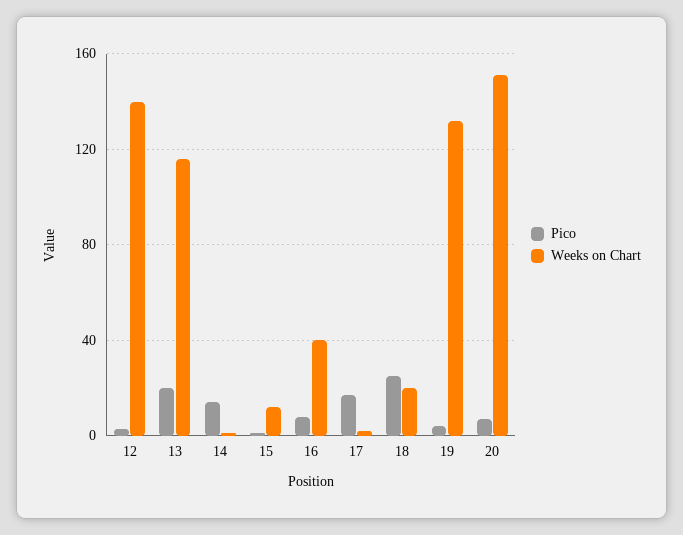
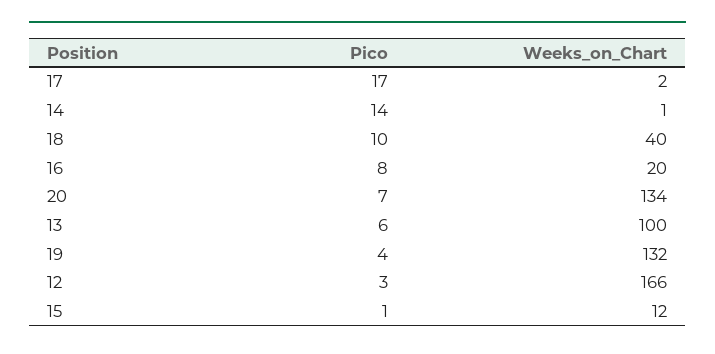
  {
    "Pico": {
      "12": 3,
-     "13": 20,
+     "13": 6,
      "14": 14,
      "15": 1,
      "16": 8,
      "17": 17,
-     "18": 25,
+     "18": 10,
      "19": 4,
      "20": 7
    },
    "Weeks on Chart": {
-     "12": 140,
+     "12": 166,
-     "13": 115,
+     "13": 100,
      "14": 1,
      "15": 12,
-     "16": 40,
+     "16": 20,
      "17": 2,
-     "18": 20,
+     "18": 40,
      "19": 132,
-     "20": 150
+     "20": 134
    }
  }

